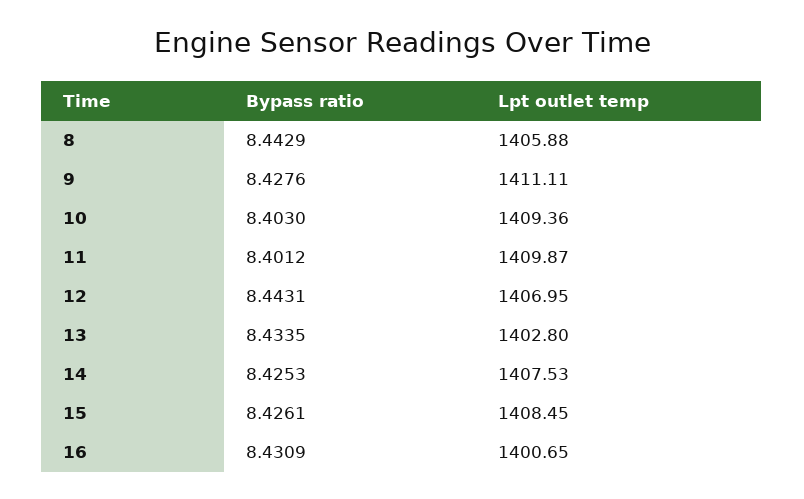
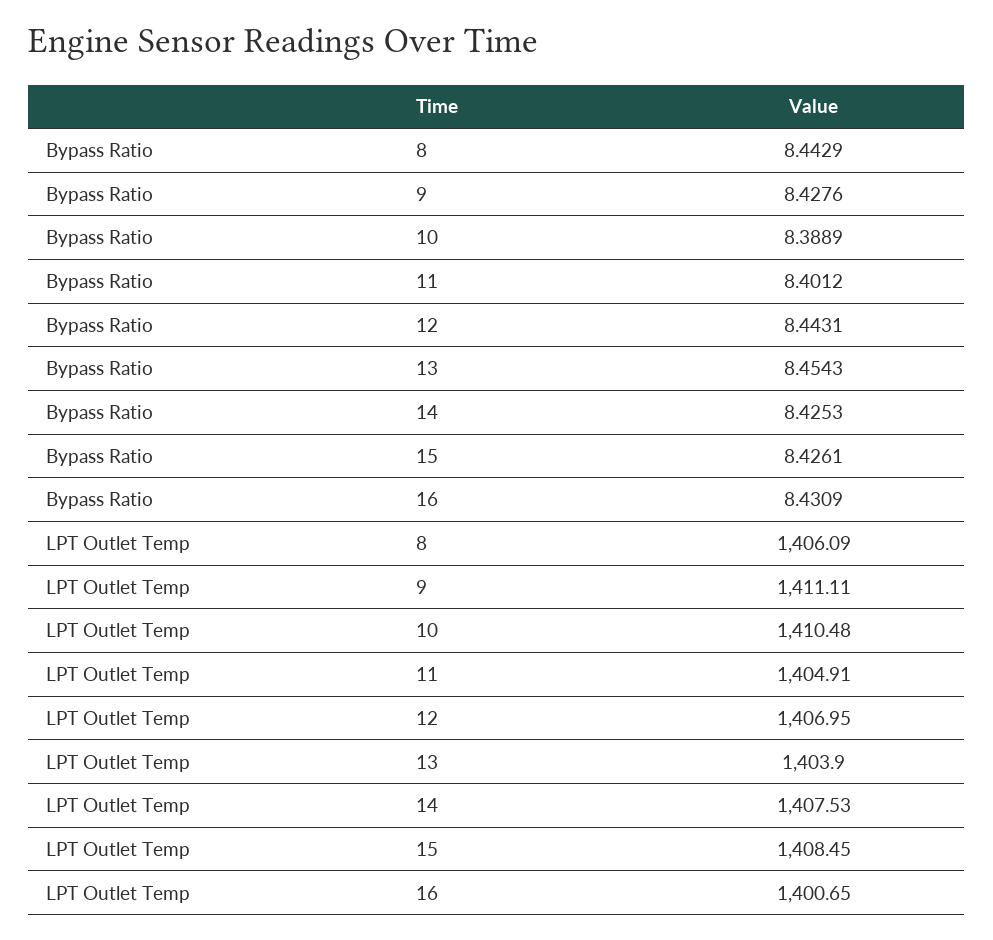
  {
    "Bypass ratio": {
      "8": 8.4429,
      "9": 8.4276,
-     "10": 8.403,
+     "10": 8.3889,
      "11": 8.4012,
      "12": 8.4431,
-     "13": 8.4335,
+     "13": 8.4543,
      "14": 8.4253,
      "15": 8.4261,
      "16": 8.4309
    },
    "Lpt outlet temp": {
-     "8": 1405.88,
+     "8": 1406.09,
      "9": 1411.11,
-     "10": 1409.36,
+     "10": 1410.48,
-     "11": 1409.87,
+     "11": 1404.91,
      "12": 1406.95,
-     "13": 1402.8,
+     "13": 1403.9,
      "14": 1407.53,
      "15": 1408.45,
      "16": 1400.65
    }
  }

